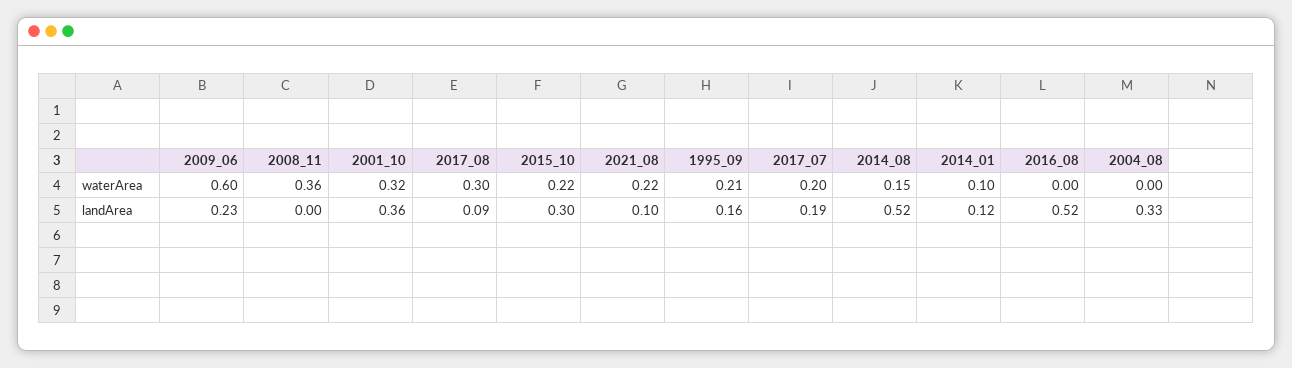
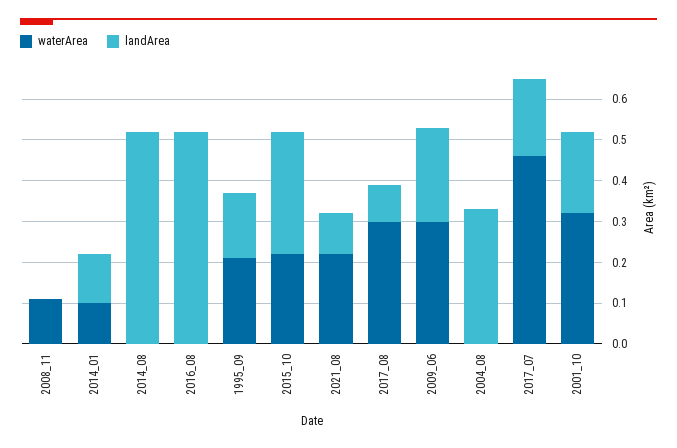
  {
    "waterArea": {
-     "2009_06": 0.6,
+     "2009_06": 0.3,
-     "2008_11": 0.36,
+     "2008_11": 0.1,
      "2001_10": 0.32,
      "2017_08": 0.3,
      "2015_10": 0.22,
      "2021_08": 0.22,
      "1995_09": 0.21,
-     "2017_07": 0.2,
+     "2017_07": 0.45,
-     "2014_08": 0.15,
+     "2014_08": 0,
      "2014_01": 0.1,
      "2016_08": 0,
      "2004_08": 0
    },
    "landArea": {
      "2009_06": 0.23,
      "2008_11": 0,
-     "2001_10": 0.36,
+     "2001_10": 0.2,
      "2017_08": 0.09,
      "2015_10": 0.3,
      "2021_08": 0.1,
      "1995_09": 0.16,
      "2017_07": 0.19,
      "2014_08": 0.52,
      "2014_01": 0.12,
      "2016_08": 0.52,
      "2004_08": 0.33
    }
  }

